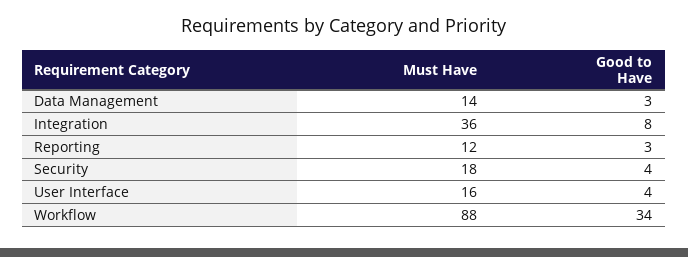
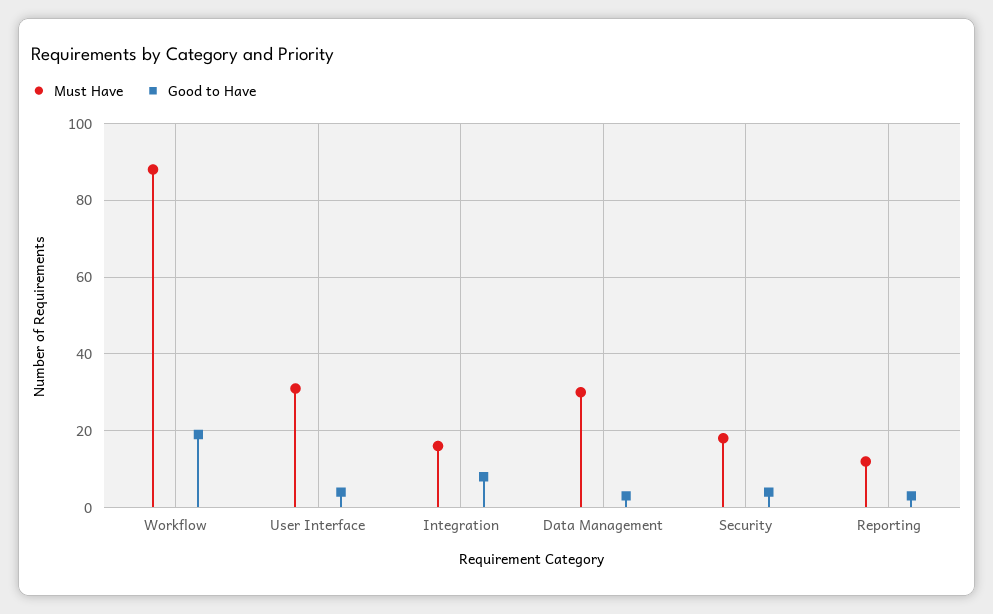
  {
    "Must Have": {
-     "Data Management": 14,
+     "Data Management": 30,
-     "Integration": 36,
+     "Integration": 15,
      "Reporting": 12,
      "Security": 18,
-     "User Interface": 16,
+     "User Interface": 30,
      "Workflow": 88
    },
    "Good to Have": {
      "Data Management": 3,
      "Integration": 8,
      "Reporting": 3,
      "Security": 4,
      "User Interface": 4,
-     "Workflow": 34
+     "Workflow": 20
    }
  }

